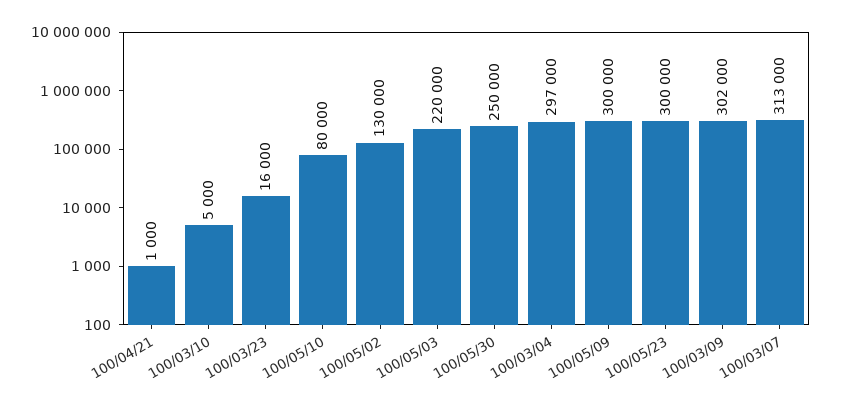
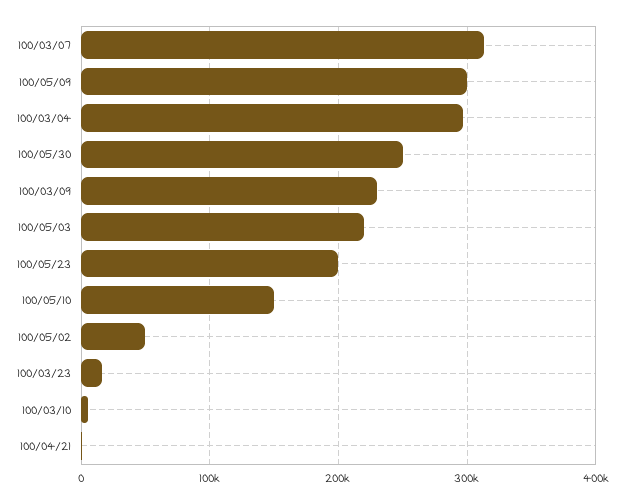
  {
    "100/04/21": 1000,
    "100/03/10": 5000,
    "100/03/23": 16000,
-   "100/05/10": 80000,
+   "100/05/10": 150000,
-   "100/05/02": 130000,
+   "100/05/02": 50000,
    "100/05/03": 220000,
    "100/05/30": 250000,
    "100/03/04": 297000,
    "100/05/09": 300000,
-   "100/05/23": 300000,
+   "100/05/23": 200000,
-   "100/03/09": 302000,
+   "100/03/09": 230000,
    "100/03/07": 313000
  }

